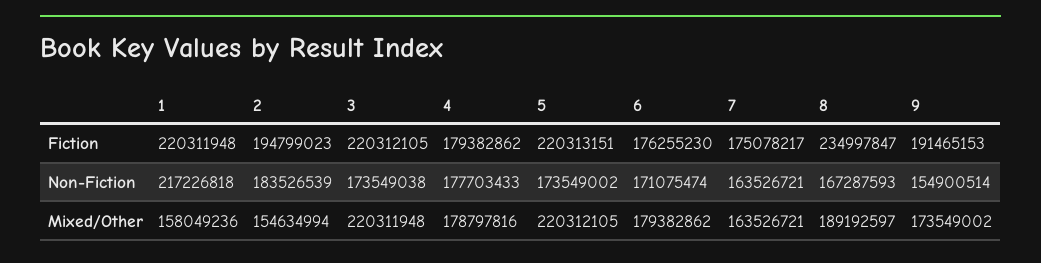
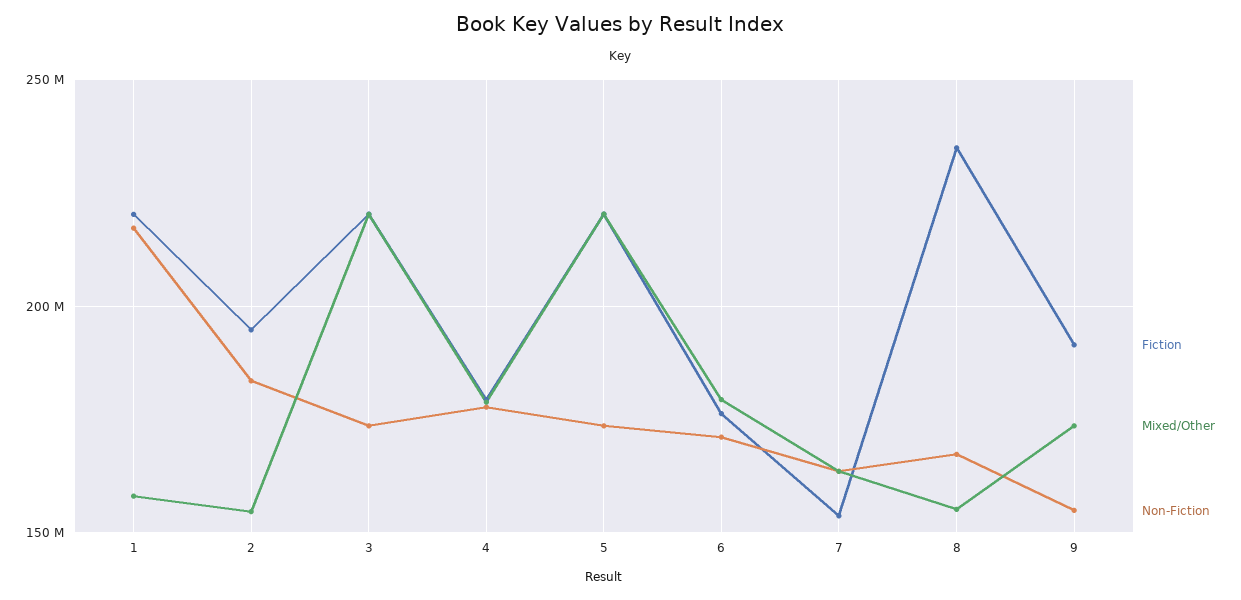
  {
    "Fiction": {
      "1": 220311948,
      "2": 194799023,
      "3": 220312105,
      "4": 179382862,
      "5": 220313151,
      "6": 176255230,
-     "7": 175078217,
+     "7": 155000000,
      "8": 234997847,
      "9": 191465153
    },
    "Non-Fiction": {
      "1": 217226818,
      "2": 183526539,
      "3": 173549038,
      "4": 177703433,
      "5": 173549002,
      "6": 171075474,
      "7": 163526721,
      "8": 167287593,
      "9": 154900514
    },
    "Mixed/Other": {
      "1": 158049236,
      "2": 154634994,
      "3": 220311948,
      "4": 178797816,
      "5": 220312105,
      "6": 179382862,
      "7": 163526721,
-     "8": 189192597,
+     "8": 155000000,
      "9": 173549002
    }
  }

